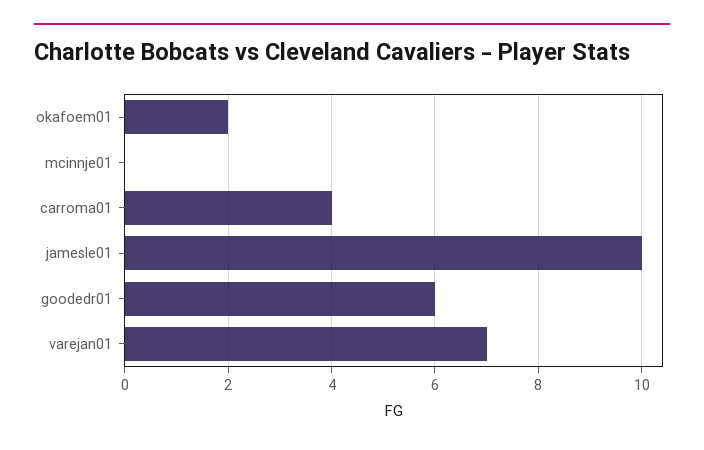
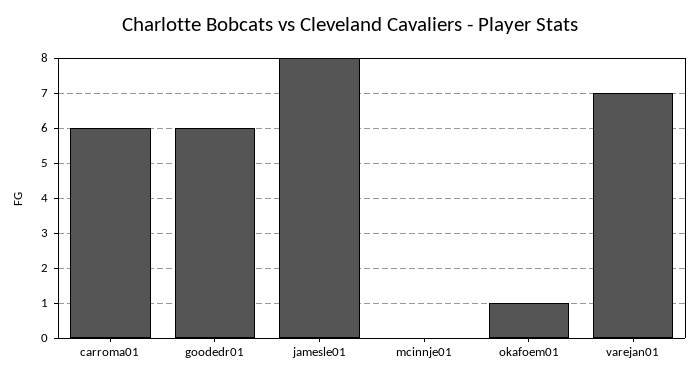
  {
-   "okafoem01": 2,
+   "okafoem01": 1,
    "mcinnje01": 0,
-   "carroma01": 4,
+   "carroma01": 6,
-   "jamesle01": 10,
+   "jamesle01": 8,
    "goodedr01": 6,
    "varejan01": 7
  }

